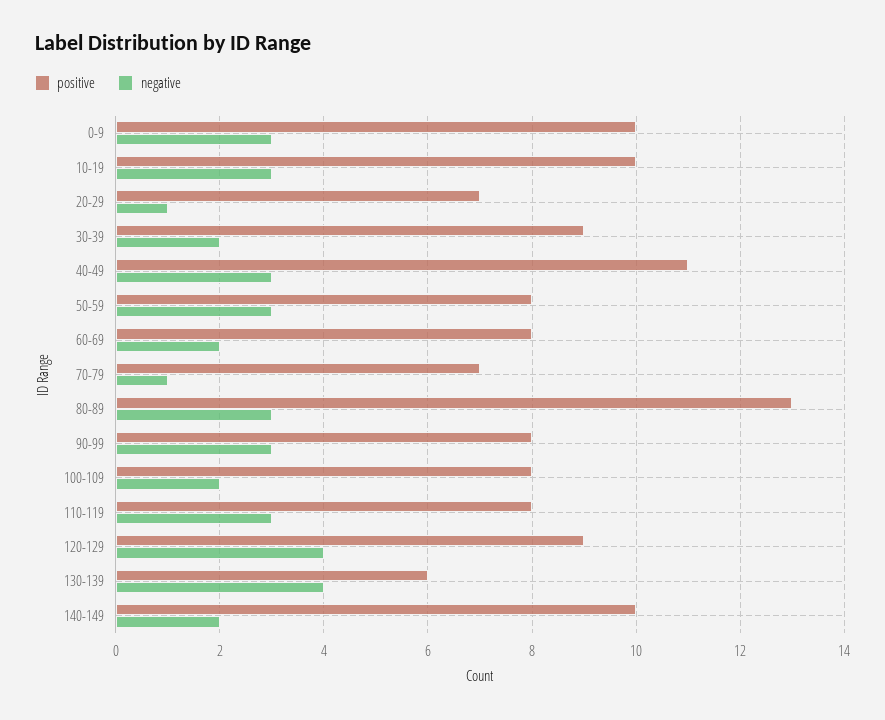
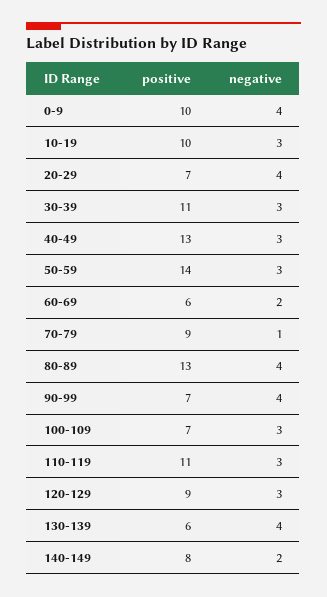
  {
    "positive": {
      "0-9": 10,
      "10-19": 10,
      "20-29": 7,
-     "30-39": 9,
+     "30-39": 11,
-     "40-49": 11,
+     "40-49": 13,
-     "50-59": 8,
+     "50-59": 14,
-     "60-69": 8,
+     "60-69": 6,
-     "70-79": 7,
+     "70-79": 9,
      "80-89": 13,
-     "90-99": 8,
+     "90-99": 7,
-     "100-109": 8,
+     "100-109": 7,
-     "110-119": 8,
+     "110-119": 11,
      "120-129": 9,
      "130-139": 6,
-     "140-149": 10
+     "140-149": 8
    },
    "negative": {
-     "0-9": 3,
+     "0-9": 4,
      "10-19": 3,
-     "20-29": 1,
+     "20-29": 4,
-     "30-39": 2,
+     "30-39": 3,
      "40-49": 3,
      "50-59": 3,
      "60-69": 2,
      "70-79": 1,
-     "80-89": 3,
+     "80-89": 4,
-     "90-99": 3,
+     "90-99": 4,
-     "100-109": 2,
+     "100-109": 3,
      "110-119": 3,
-     "120-129": 4,
+     "120-129": 3,
      "130-139": 4,
      "140-149": 2
    }
  }

